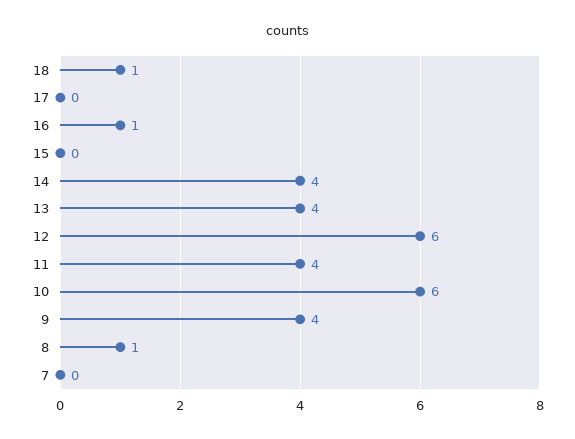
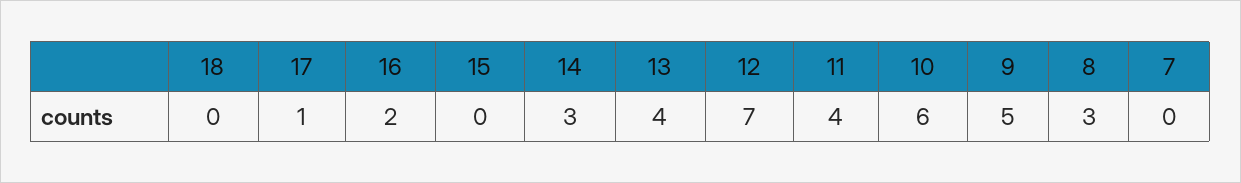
  {
-   "18": 1,
+   "18": 0,
-   "17": 0,
+   "17": 1,
-   "16": 1,
+   "16": 2,
    "15": 0,
-   "14": 4,
+   "14": 3,
    "13": 4,
-   "12": 6,
+   "12": 7,
    "11": 4,
    "10": 6,
-   "9": 4,
+   "9": 5,
-   "8": 1,
+   "8": 3,
    "7": 0
  }

